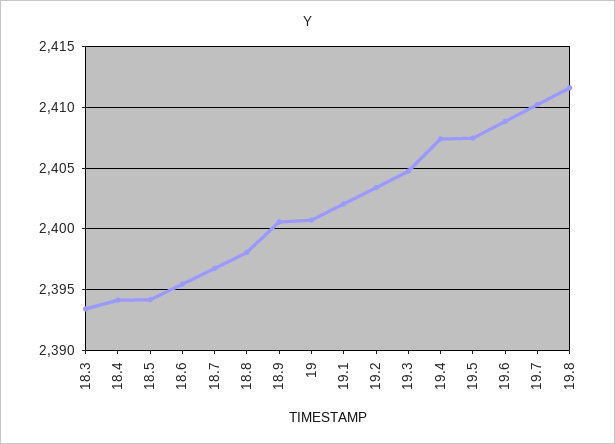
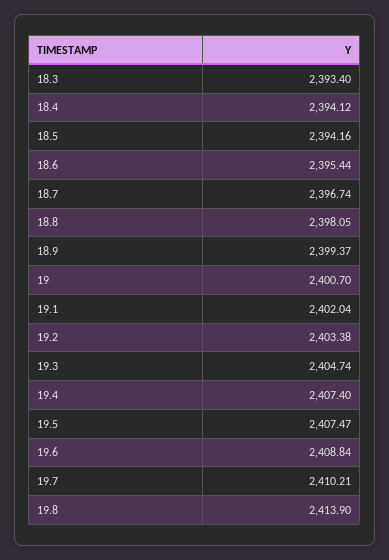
  {
    "18.3": 2393.4,
    "18.4": 2394.12,
    "18.5": 2394.16,
    "18.6": 2395.44,
    "18.7": 2396.74,
    "18.8": 2398.05,
-   "18.9": 2400.5,
+   "18.9": 2399.37,
    "19": 2400.7,
    "19.1": 2402.04,
    "19.2": 2403.38,
    "19.3": 2404.74,
    "19.4": 2407.4,
    "19.5": 2407.47,
    "19.6": 2408.84,
    "19.7": 2410.21,
-   "19.8": 2411.5
+   "19.8": 2413.9
  }

